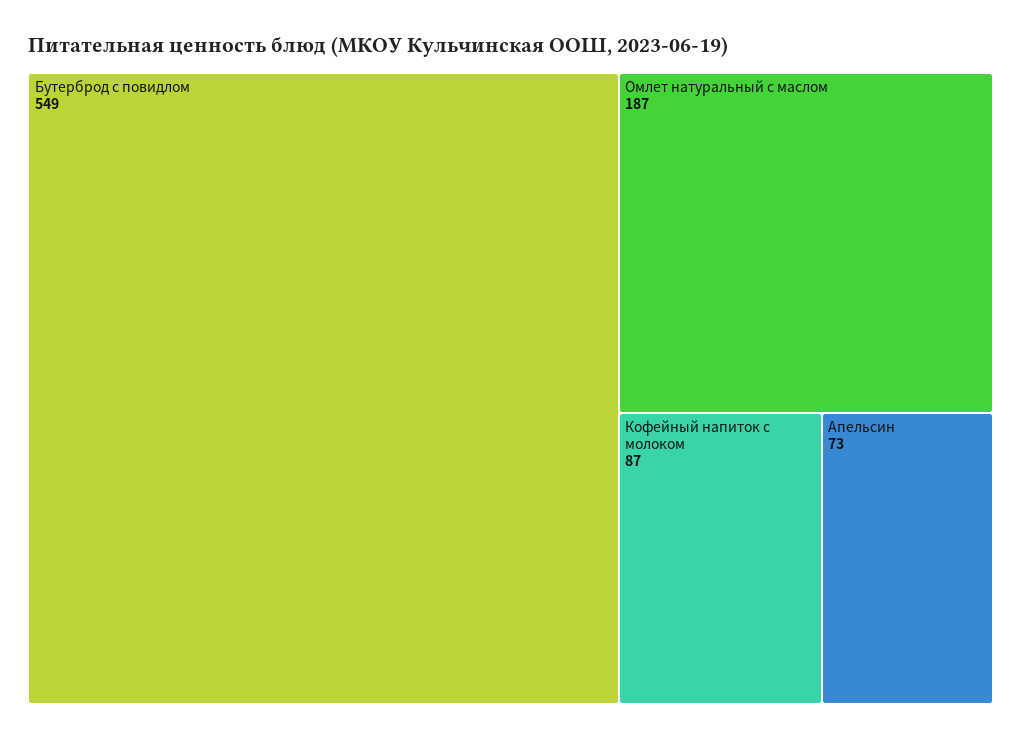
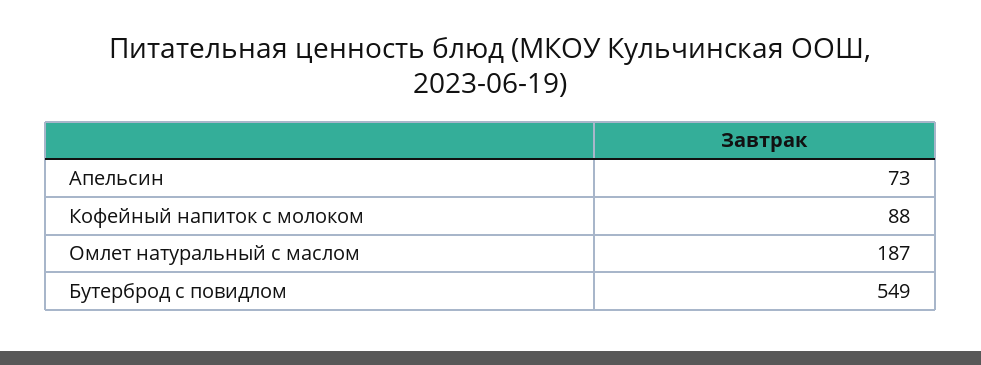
  {
    "Бутерброд с повидлом": 549,
    "Омлет натуральный с маслом": 187,
-   "Кофейный напиток с молоком": 87,
+   "Кофейный напиток с молоком": 88,
    "Апельсин": 73
  }

